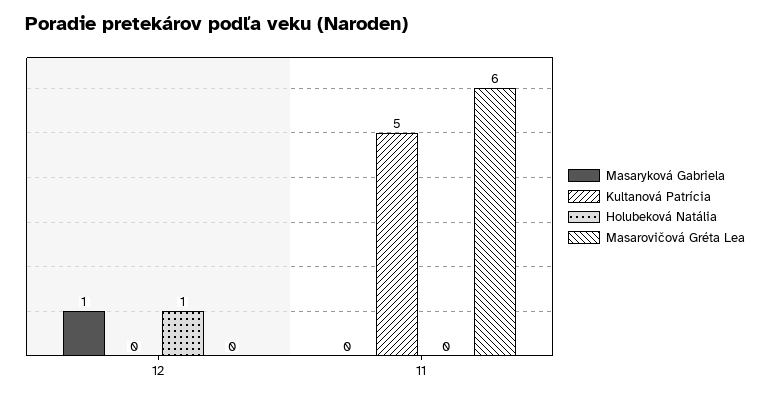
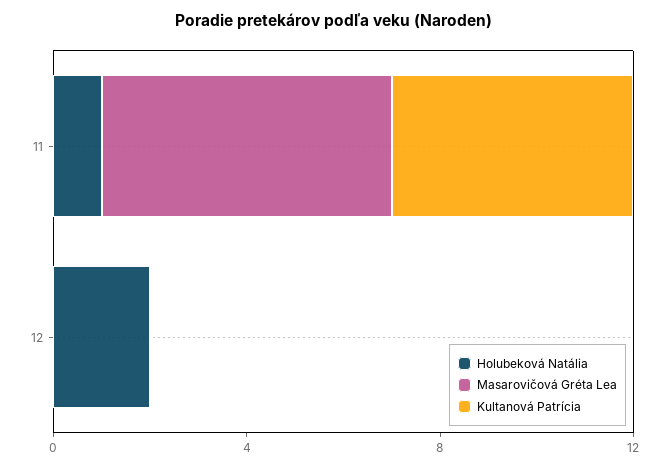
  {
-   "Masaryková Gabriela": {
-     "12": 1,
-     "11": 0
-   },
    "Kultanová Patrícia": {
      "12": 0,
      "11": 5
    },
    "Holubeková Natália": {
-     "12": 1,
+     "12": 2,
-     "11": 0
+     "11": 1
    },
    "Masarovičová Gréta Lea": {
      "12": 0,
      "11": 6
    }
  }

